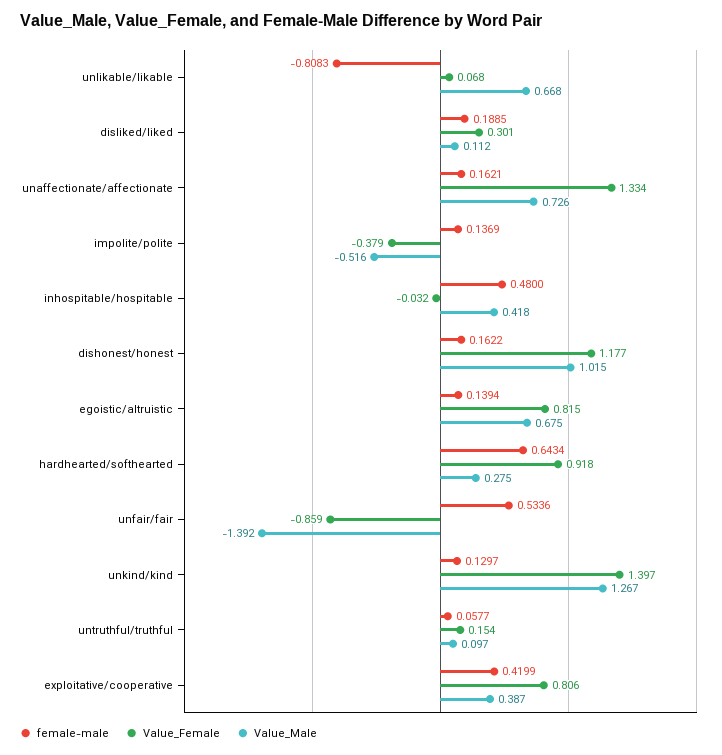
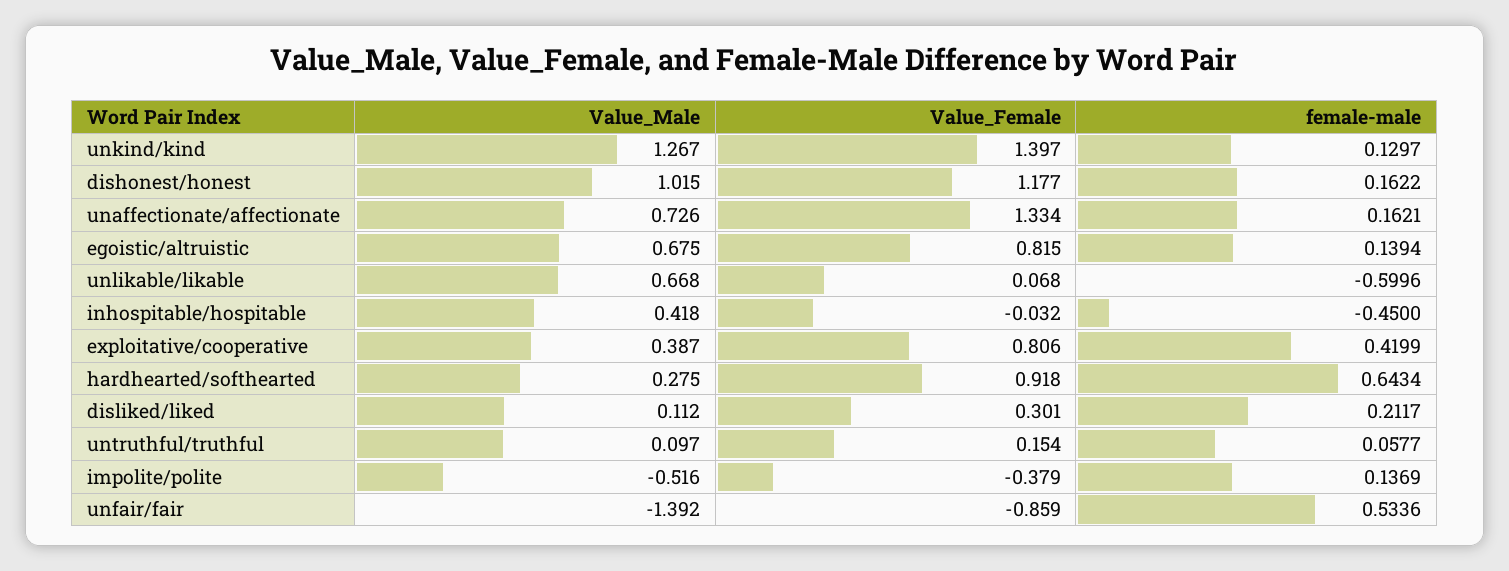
  {
    "female-male": {
-     "unlikable/likable": -0.8083,
+     "unlikable/likable": -0.5996,
-     "disliked/liked": 0.1885,
+     "disliked/liked": 0.2117,
      "unaffectionate/affectionate": 0.1621,
      "impolite/polite": 0.1369,
-     "inhospitable/hospitable": 0.48,
+     "inhospitable/hospitable": -0.45,
      "dishonest/honest": 0.1622,
      "egoistic/altruistic": 0.1394,
      "hardhearted/softhearted": 0.6434,
      "unfair/fair": 0.5336,
      "unkind/kind": 0.1297,
      "untruthful/truthful": 0.0577,
      "exploitative/cooperative": 0.4199
    },
    "Value_Female": {
      "unlikable/likable": 0.068,
      "disliked/liked": 0.301,
      "unaffectionate/affectionate": 1.334,
      "impolite/polite": -0.379,
      "inhospitable/hospitable": -0.032,
      "dishonest/honest": 1.177,
      "egoistic/altruistic": 0.815,
      "hardhearted/softhearted": 0.918,
      "unfair/fair": -0.859,
      "unkind/kind": 1.397,
      "untruthful/truthful": 0.154,
      "exploitative/cooperative": 0.806
    },
    "Value_Male": {
      "unlikable/likable": 0.668,
      "disliked/liked": 0.112,
      "unaffectionate/affectionate": 0.726,
      "impolite/polite": -0.516,
      "inhospitable/hospitable": 0.418,
      "dishonest/honest": 1.015,
      "egoistic/altruistic": 0.675,
      "hardhearted/softhearted": 0.275,
      "unfair/fair": -1.392,
      "unkind/kind": 1.267,
      "untruthful/truthful": 0.097,
      "exploitative/cooperative": 0.387
    }
  }

